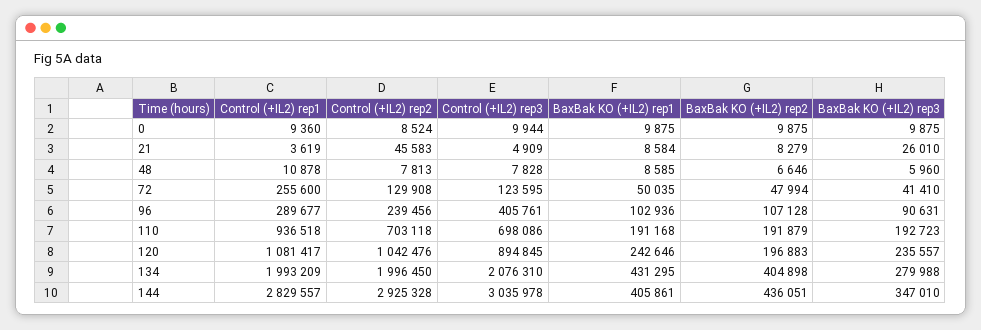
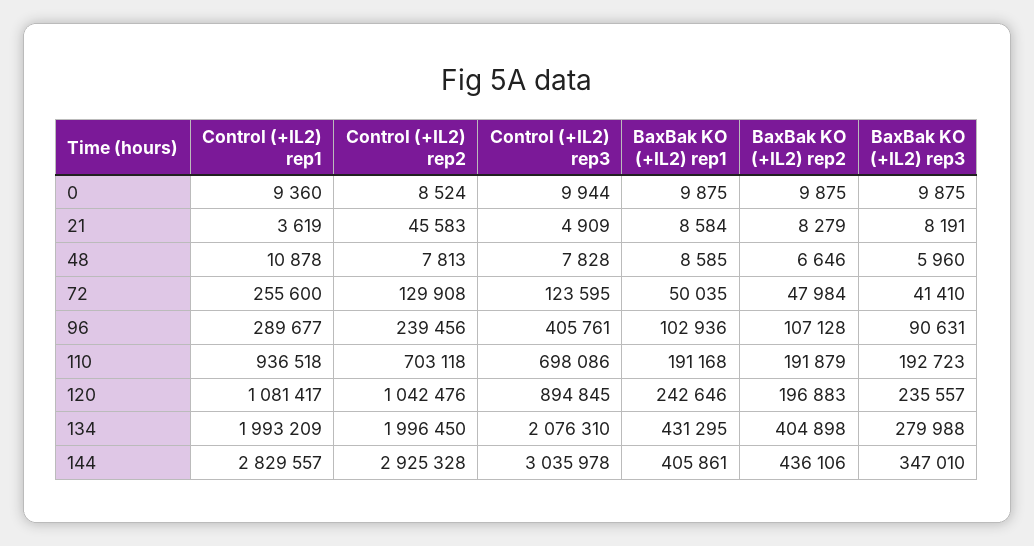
  {
    "Control (+IL2) rep1": {
      "0": 9360,
      "21": 3619,
      "48": 10878,
      "72": 255600,
      "96": 289677,
      "110": 936518,
      "120": 1081417,
      "134": 1993209,
      "144": 2829557
    },
    "Control (+IL2) rep2": {
      "0": 8524,
      "21": 45583,
      "48": 7813,
      "72": 129908,
      "96": 239456,
      "110": 703118,
      "120": 1042476,
      "134": 1996450,
      "144": 2925328
    },
    "Control (+IL2) rep3": {
      "0": 9944,
      "21": 4909,
      "48": 7828,
      "72": 123595,
      "96": 405761,
      "110": 698086,
      "120": 894845,
      "134": 2076310,
      "144": 3035978
    },
    "BaxBak KO (+IL2) rep1": {
      "0": 9875,
      "21": 8584,
      "48": 8585,
      "72": 50035,
      "96": 102936,
      "110": 191168,
      "120": 242646,
      "134": 431295,
      "144": 405861
    },
    "BaxBak KO (+IL2) rep2": {
      "0": 9875,
      "21": 8279,
      "48": 6646,
-     "72": 47994,
+     "72": 47984,
      "96": 107128,
      "110": 191879,
      "120": 196883,
      "134": 404898,
-     "144": 436051
+     "144": 436106
    },
    "BaxBak KO (+IL2) rep3": {
      "0": 9875,
-     "21": 26010,
+     "21": 8191,
      "48": 5960,
      "72": 41410,
      "96": 90631,
      "110": 192723,
      "120": 235557,
      "134": 279988,
      "144": 347010
    }
  }

